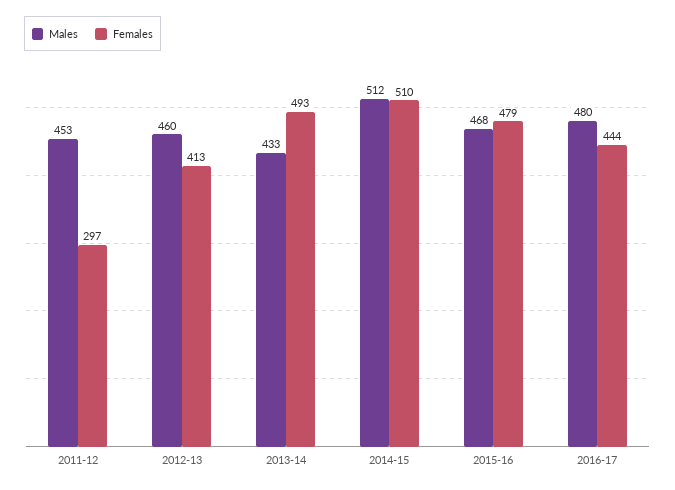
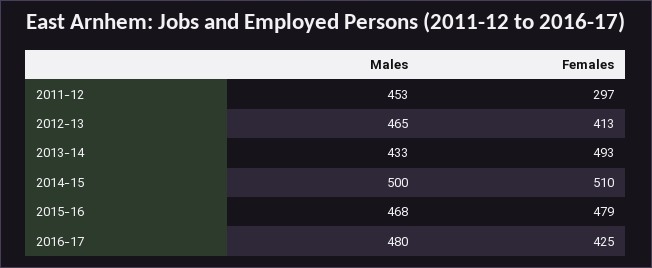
  {
    "Males": {
      "2011-12": 453,
-     "2012-13": 460,
+     "2012-13": 465,
      "2013-14": 433,
-     "2014-15": 512,
+     "2014-15": 500,
      "2015-16": 468,
      "2016-17": 480
    },
    "Females": {
      "2011-12": 297,
      "2012-13": 413,
      "2013-14": 493,
      "2014-15": 510,
      "2015-16": 479,
-     "2016-17": 444
+     "2016-17": 425
    }
  }

